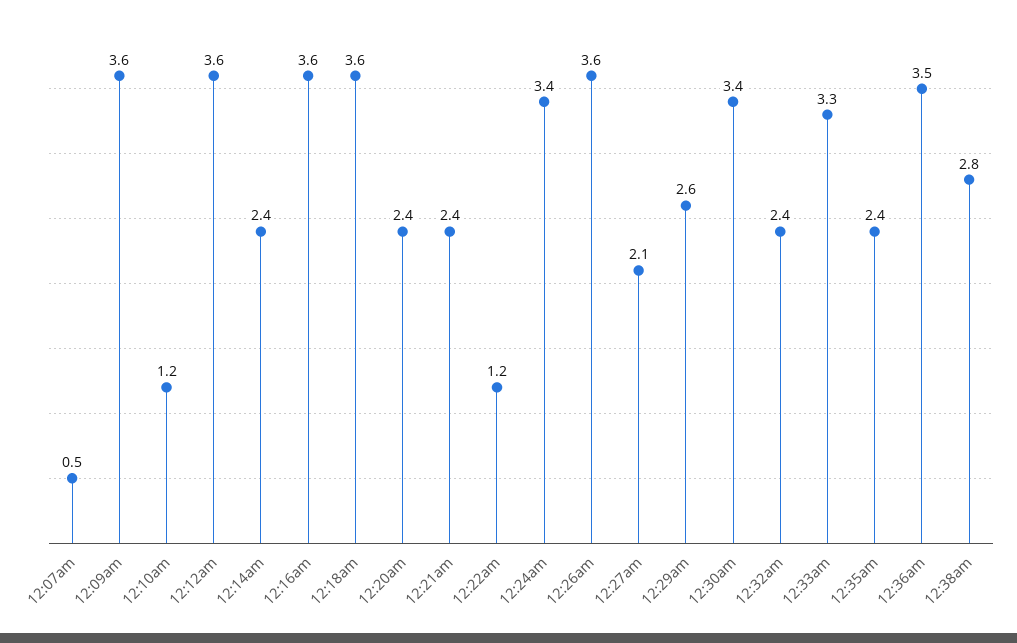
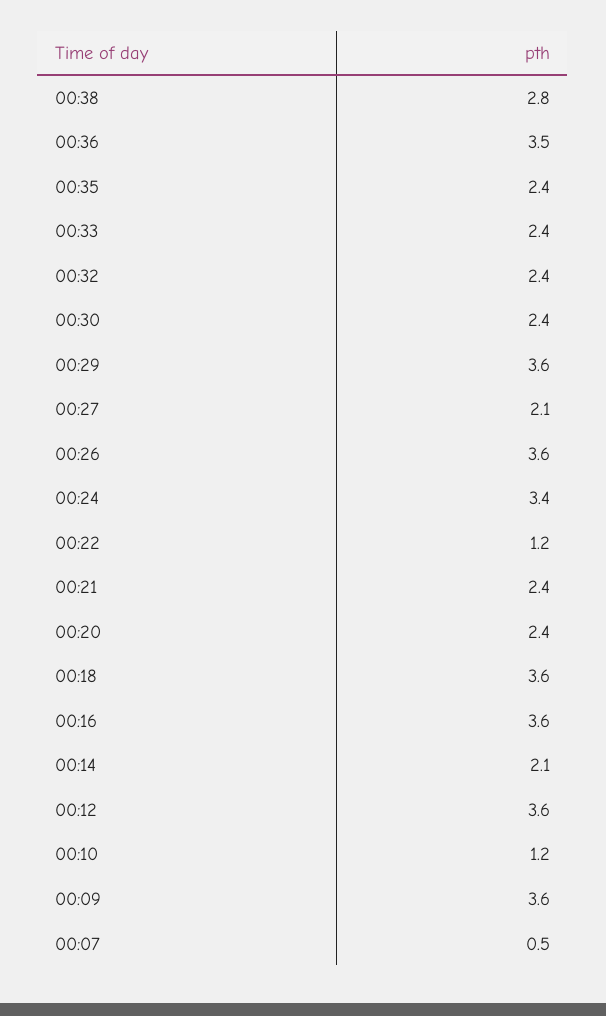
  {
    "12:07am": 0.5,
    "12:09am": 3.6,
    "12:10am": 1.2,
    "12:12am": 3.6,
-   "12:14am": 2.4,
+   "12:14am": 2.1,
    "12:16am": 3.6,
    "12:18am": 3.6,
    "12:20am": 2.4,
    "12:21am": 2.4,
    "12:22am": 1.2,
    "12:24am": 3.4,
    "12:26am": 3.6,
    "12:27am": 2.1,
-   "12:29am": 2.6,
+   "12:29am": 3.6,
-   "12:30am": 3.4,
+   "12:30am": 2.4,
    "12:32am": 2.4,
-   "12:33am": 3.3,
+   "12:33am": 2.4,
    "12:35am": 2.4,
    "12:36am": 3.5,
    "12:38am": 2.8
  }

